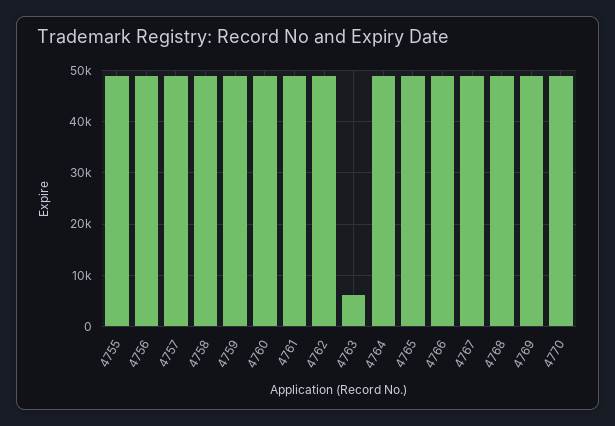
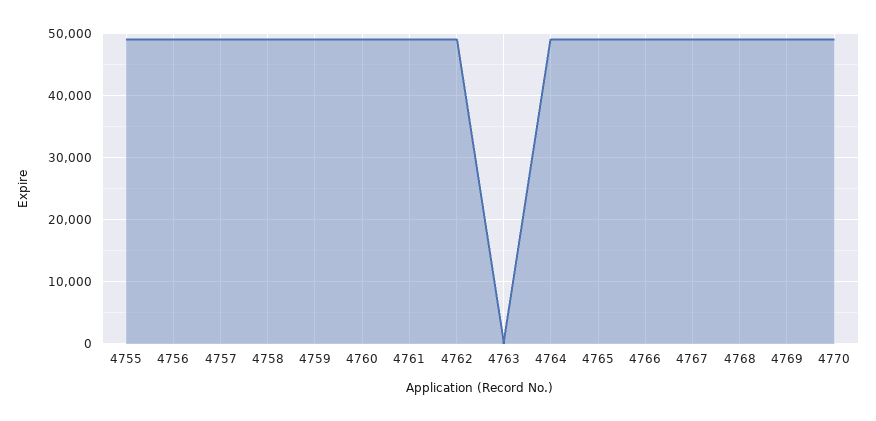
  {
    "4755": 49000,
    "4756": 49000,
    "4757": 49000,
    "4758": 49000,
    "4759": 49000,
    "4760": 49000,
    "4761": 49000,
    "4762": 49000,
-   "4763": 6000,
+   "4763": 0,
    "4764": 49000,
    "4765": 49000,
    "4766": 49000,
    "4767": 49000,
    "4768": 49000,
    "4769": 49000,
    "4770": 49000
  }

